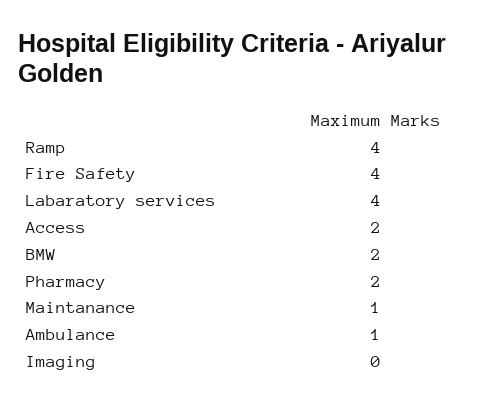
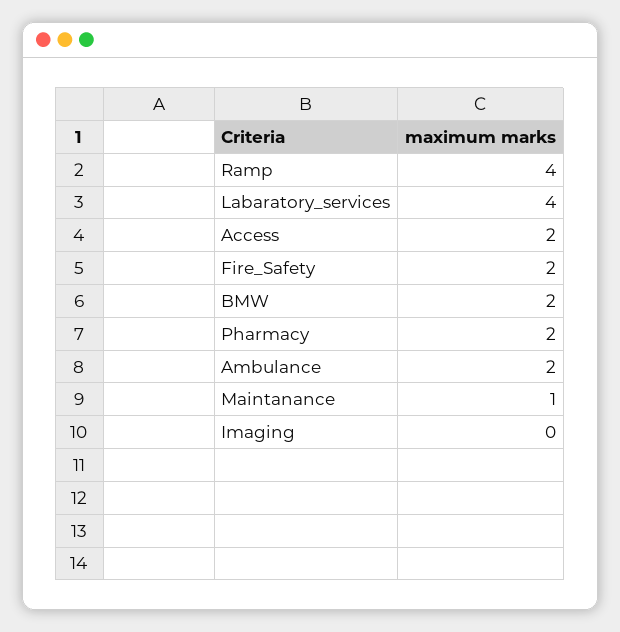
  {
    "Ramp": 4,
-   "Fire Safety": 4,
+   "Fire Safety": 2,
    "Labaratory services": 4,
    "Access": 2,
    "BMW": 2,
    "Pharmacy": 2,
    "Maintanance": 1,
-   "Ambulance": 1,
+   "Ambulance": 2,
    "Imaging": 0
  }

